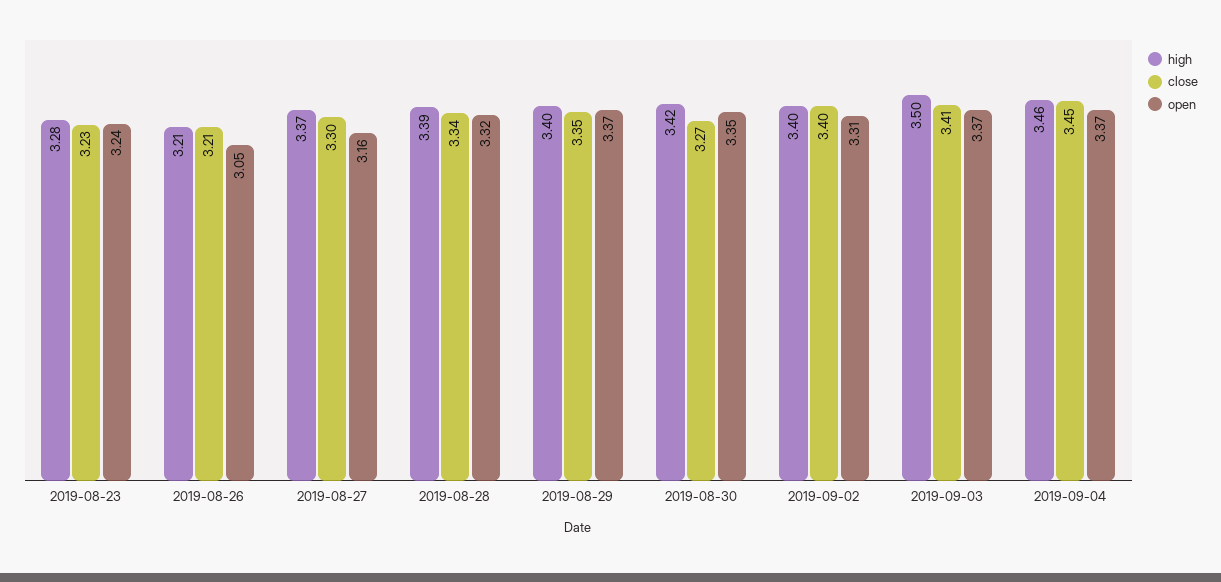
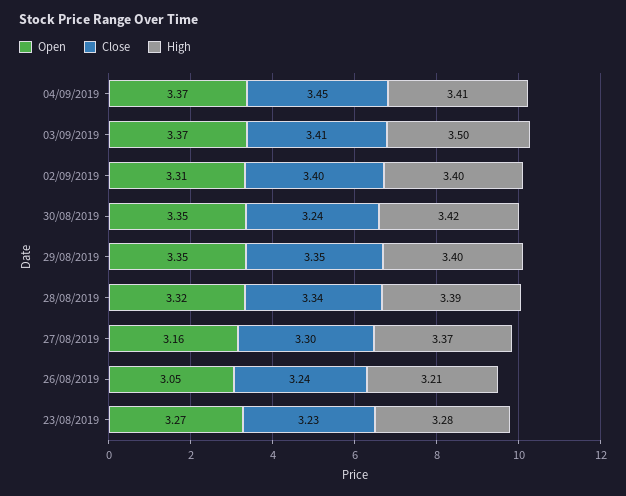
  {
    "high": {
      "2019-08-23": 3.28,
      "2019-08-26": 3.21,
      "2019-08-27": 3.37,
      "2019-08-28": 3.39,
      "2019-08-29": 3.4,
      "2019-08-30": 3.42,
      "2019-09-02": 3.4,
      "2019-09-03": 3.5,
-     "2019-09-04": 3.46
+     "2019-09-04": 3.41
    },
    "close": {
      "2019-08-23": 3.23,
-     "2019-08-26": 3.21,
+     "2019-08-26": 3.24,
      "2019-08-27": 3.3,
      "2019-08-28": 3.34,
      "2019-08-29": 3.35,
-     "2019-08-30": 3.27,
+     "2019-08-30": 3.24,
      "2019-09-02": 3.4,
      "2019-09-03": 3.41,
      "2019-09-04": 3.45
    },
    "open": {
-     "2019-08-23": 3.24,
+     "2019-08-23": 3.27,
      "2019-08-26": 3.05,
      "2019-08-27": 3.16,
      "2019-08-28": 3.32,
-     "2019-08-29": 3.37,
+     "2019-08-29": 3.35,
      "2019-08-30": 3.35,
      "2019-09-02": 3.31,
      "2019-09-03": 3.37,
      "2019-09-04": 3.37
    }
  }

